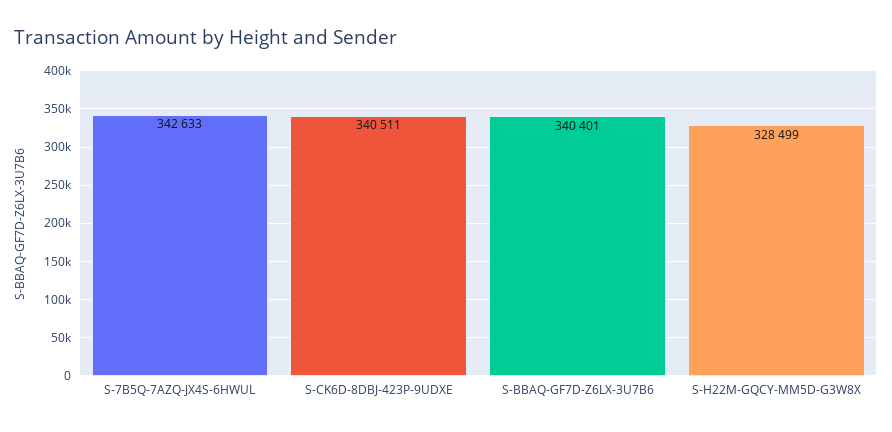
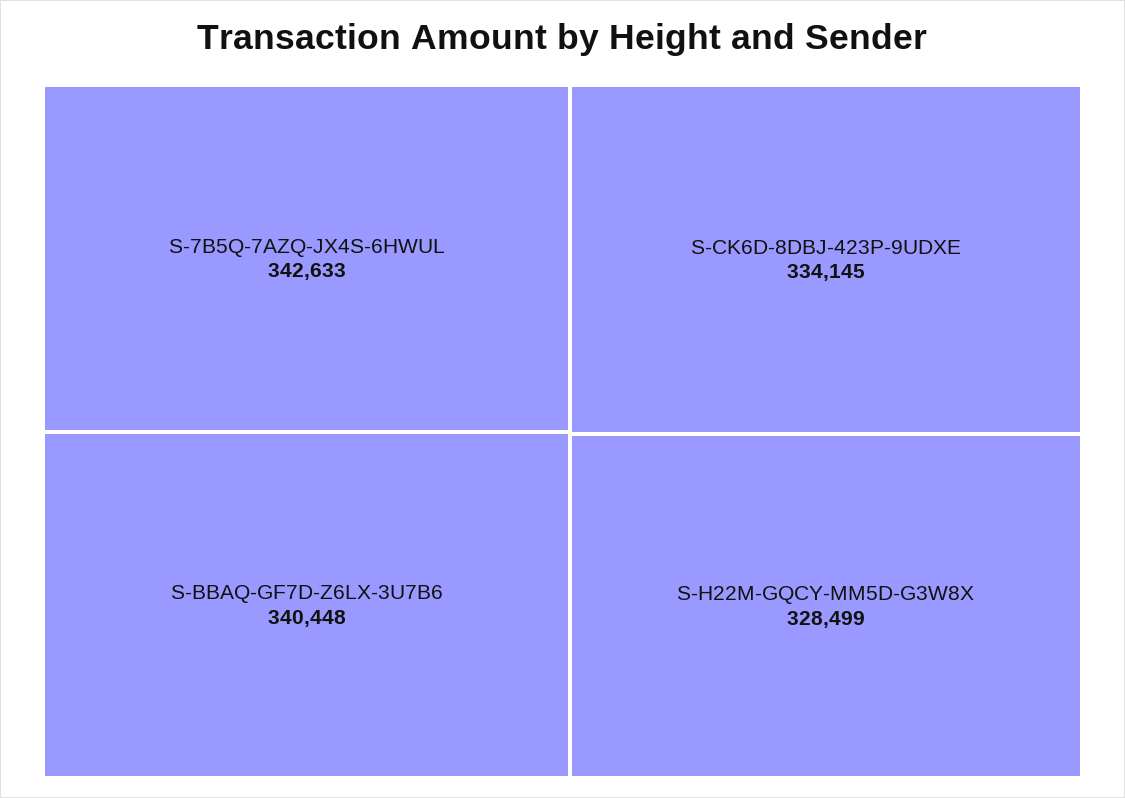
  {
    "S-7B5Q-7AZQ-JX4S-6HWUL": 342633,
-   "S-CK6D-8DBJ-423P-9UDXE": 340511,
+   "S-CK6D-8DBJ-423P-9UDXE": 334145,
-   "S-BBAQ-GF7D-Z6LX-3U7B6": 340401,
+   "S-BBAQ-GF7D-Z6LX-3U7B6": 340448,
    "S-H22M-GQCY-MM5D-G3W8X": 328499
  }

